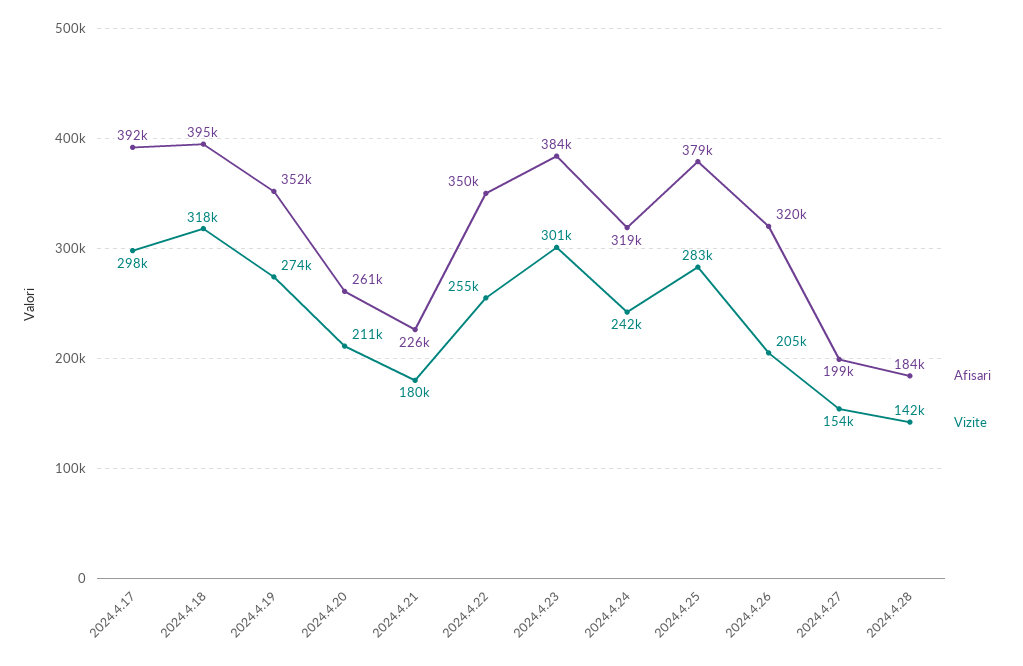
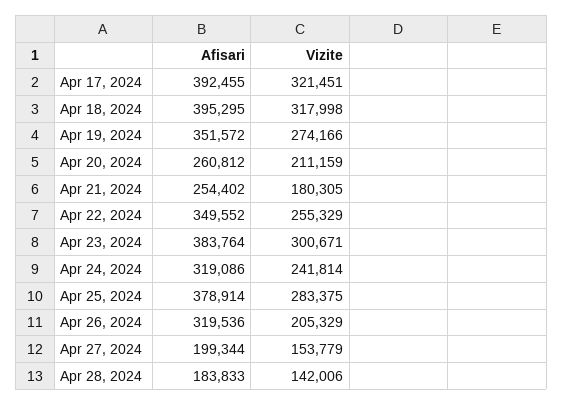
  {
    "Afisari": {
      "2024.4.17": 392455,
      "2024.4.18": 395295,
      "2024.4.19": 351572,
      "2024.4.20": 260812,
-     "2024.4.21": 226000,
+     "2024.4.21": 254402,
      "2024.4.22": 349552,
      "2024.4.23": 383764,
      "2024.4.24": 319086,
      "2024.4.25": 378914,
      "2024.4.26": 319536,
      "2024.4.27": 199344,
      "2024.4.28": 183833
    },
    "Vizite": {
-     "2024.4.17": 298000,
+     "2024.4.17": 321451,
      "2024.4.18": 317998,
      "2024.4.19": 274166,
      "2024.4.20": 211159,
      "2024.4.21": 180305,
      "2024.4.22": 255329,
      "2024.4.23": 300671,
      "2024.4.24": 241814,
      "2024.4.25": 283375,
      "2024.4.26": 205329,
      "2024.4.27": 153779,
      "2024.4.28": 142006
    }
  }

